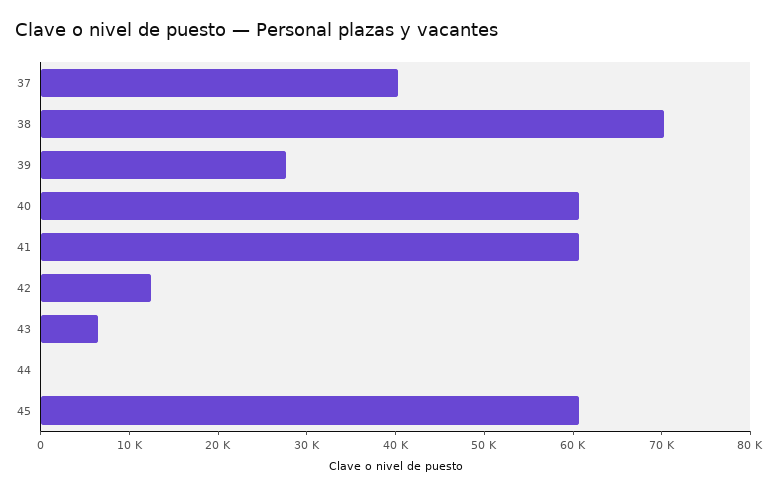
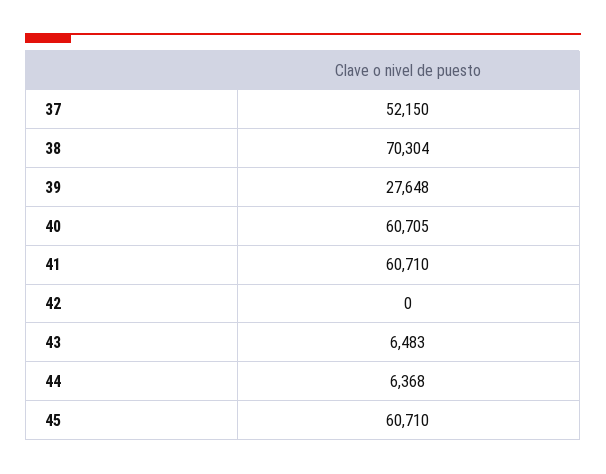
  {
-   "37": 40000,
+   "37": 52150,
    "38": 70304,
    "39": 27648,
    "40": 60705,
    "41": 60710,
-   "42": 12000,
+   "42": 0,
    "43": 6483,
-   "44": 0,
+   "44": 6368,
    "45": 60710
  }

